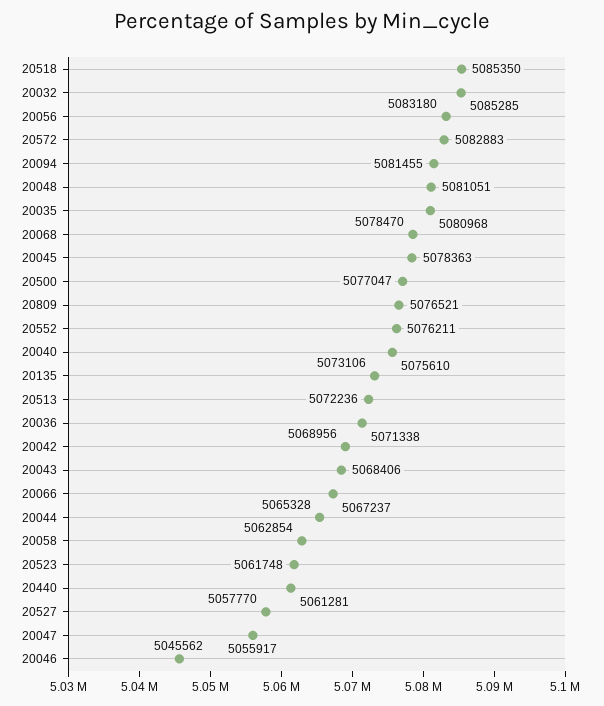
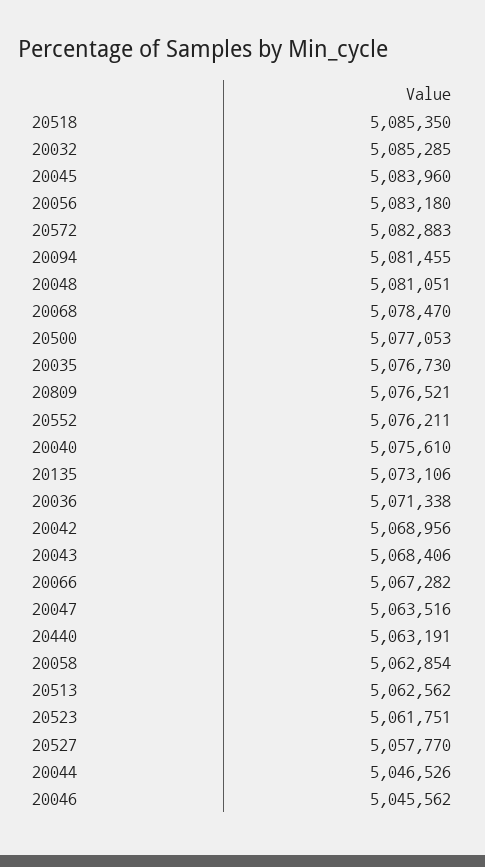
  {
    "20518": 5085350,
    "20032": 5085285,
    "20056": 5083180,
    "20572": 5082883,
    "20094": 5081455,
    "20048": 5081051,
-   "20035": 5080968,
+   "20035": 5076730,
    "20068": 5078470,
-   "20045": 5078363,
+   "20045": 5083960,
-   "20500": 5077047,
+   "20500": 5077053,
    "20809": 5076521,
    "20552": 5076211,
    "20040": 5075610,
    "20135": 5073106,
-   "20513": 5072236,
+   "20513": 5062562,
    "20036": 5071338,
    "20042": 5068956,
    "20043": 5068406,
-   "20066": 5067237,
+   "20066": 5067282,
-   "20044": 5065328,
+   "20044": 5046526,
    "20058": 5062854,
-   "20523": 5061748,
+   "20523": 5061751,
-   "20440": 5061281,
+   "20440": 5063191,
    "20527": 5057770,
-   "20047": 5055917,
+   "20047": 5063516,
    "20046": 5045562
  }

